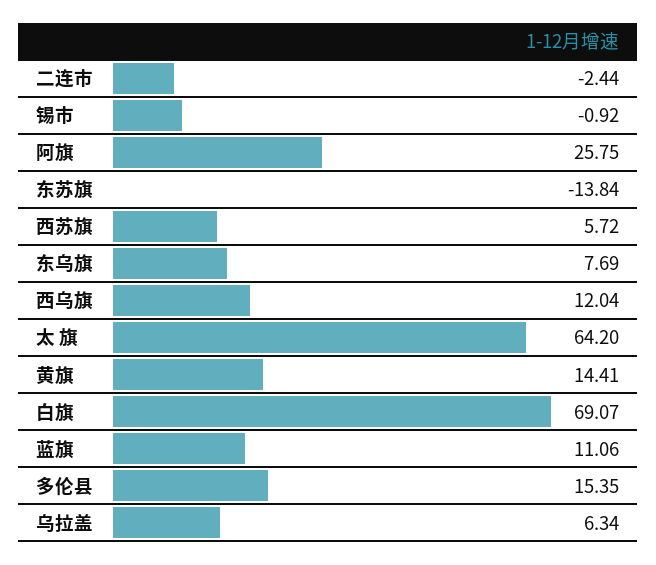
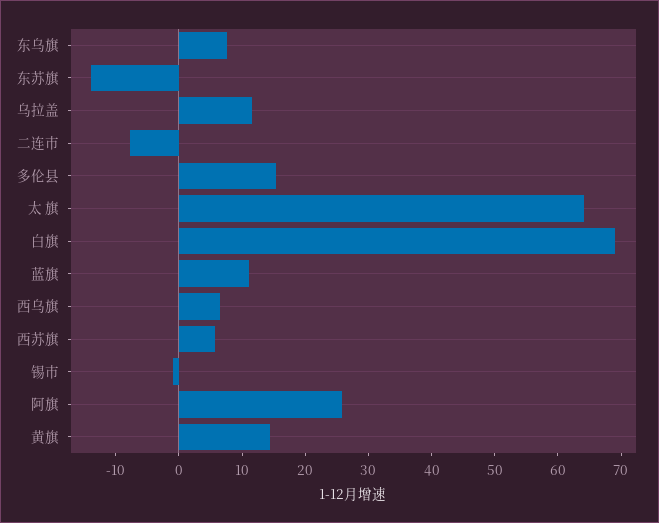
  {
-   "二连市": -2.44,
+   "二连市": -8,
    "锡市": -0.92,
    "阿旗": 25.75,
    "东苏旗": -13.84,
    "西苏旗": 5.72,
    "东乌旗": 7.69,
-   "西乌旗": 12.04,
+   "西乌旗": 6,
    "太 旗": 64.2,
    "黄旗": 14.41,
    "白旗": 69.07,
    "蓝旗": 11.06,
    "多伦县": 15.35,
-   "乌拉盖": 6.34
+   "乌拉盖": 12
  }

